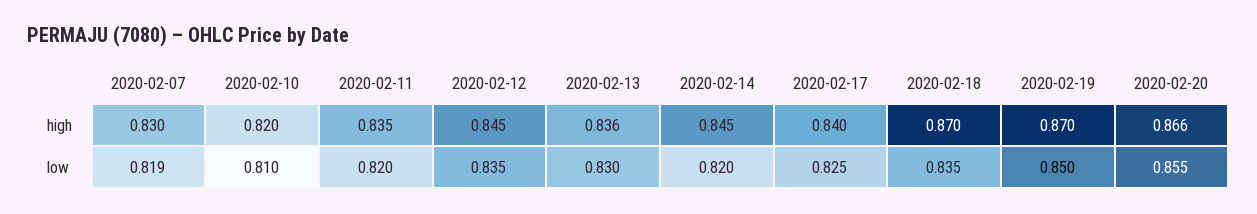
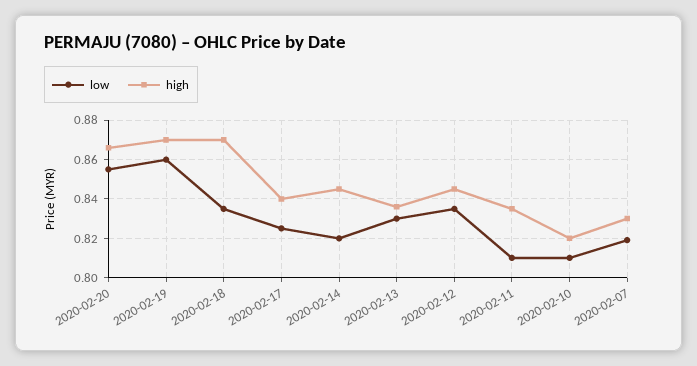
  {
    "high": {
      "2020-02-07": 0.83,
      "2020-02-10": 0.82,
      "2020-02-11": 0.835,
      "2020-02-12": 0.845,
      "2020-02-13": 0.836,
      "2020-02-14": 0.845,
      "2020-02-17": 0.84,
      "2020-02-18": 0.87,
      "2020-02-19": 0.87,
      "2020-02-20": 0.866
    },
    "low": {
      "2020-02-07": 0.819,
      "2020-02-10": 0.81,
-     "2020-02-11": 0.82,
+     "2020-02-11": 0.81,
      "2020-02-12": 0.835,
      "2020-02-13": 0.83,
      "2020-02-14": 0.82,
      "2020-02-17": 0.825,
      "2020-02-18": 0.835,
-     "2020-02-19": 0.85,
+     "2020-02-19": 0.86,
      "2020-02-20": 0.855
    }
  }

